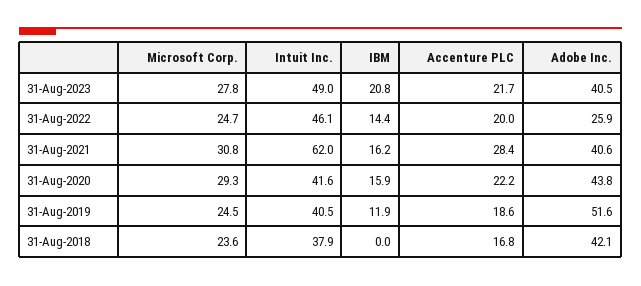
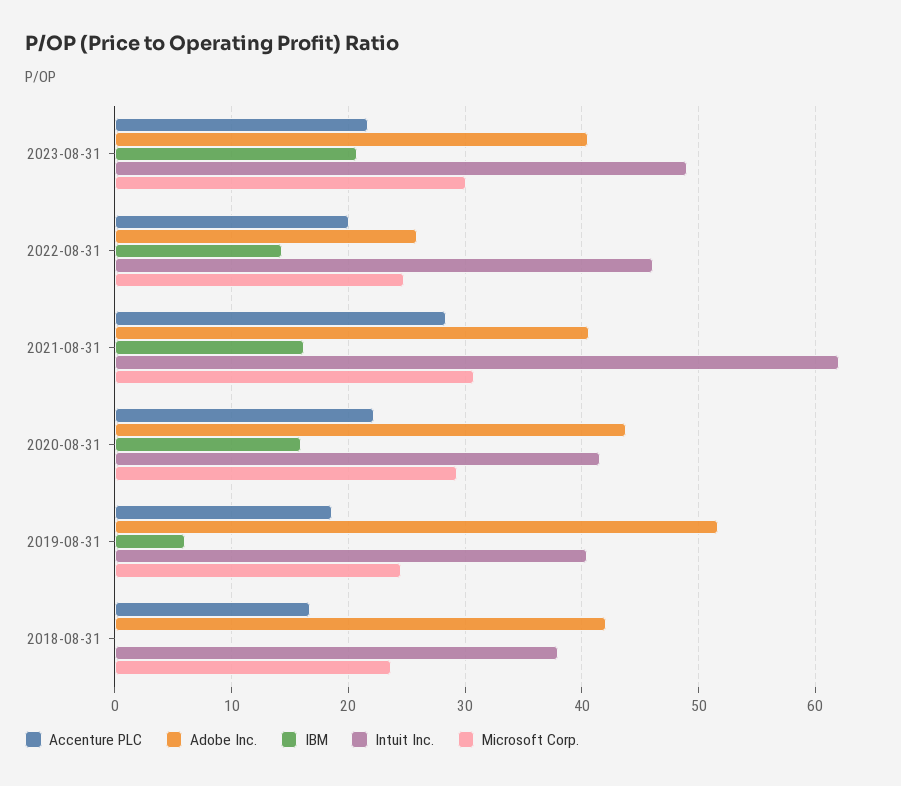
  {
    "Microsoft Corp.": {
-     "31-Aug-2023": 27.8,
+     "31-Aug-2023": 30,
      "31-Aug-2022": 24.7,
      "31-Aug-2021": 30.8,
      "31-Aug-2020": 29.3,
      "31-Aug-2019": 24.5,
      "31-Aug-2018": 23.6
    },
    "Intuit Inc.": {
      "31-Aug-2023": 49,
      "31-Aug-2022": 46.1,
      "31-Aug-2021": 62,
      "31-Aug-2020": 41.6,
      "31-Aug-2019": 40.5,
      "31-Aug-2018": 37.9
    },
    "IBM": {
      "31-Aug-2023": 20.8,
      "31-Aug-2022": 14.4,
      "31-Aug-2021": 16.2,
      "31-Aug-2020": 15.9,
-     "31-Aug-2019": 11.9,
+     "31-Aug-2019": 6,
      "31-Aug-2018": 0
    },
    "Accenture PLC": {
      "31-Aug-2023": 21.7,
      "31-Aug-2022": 20,
      "31-Aug-2021": 28.4,
      "31-Aug-2020": 22.2,
      "31-Aug-2019": 18.6,
      "31-Aug-2018": 16.8
    },
    "Adobe Inc.": {
      "31-Aug-2023": 40.5,
      "31-Aug-2022": 25.9,
      "31-Aug-2021": 40.6,
      "31-Aug-2020": 43.8,
      "31-Aug-2019": 51.6,
      "31-Aug-2018": 42.1
    }
  }

